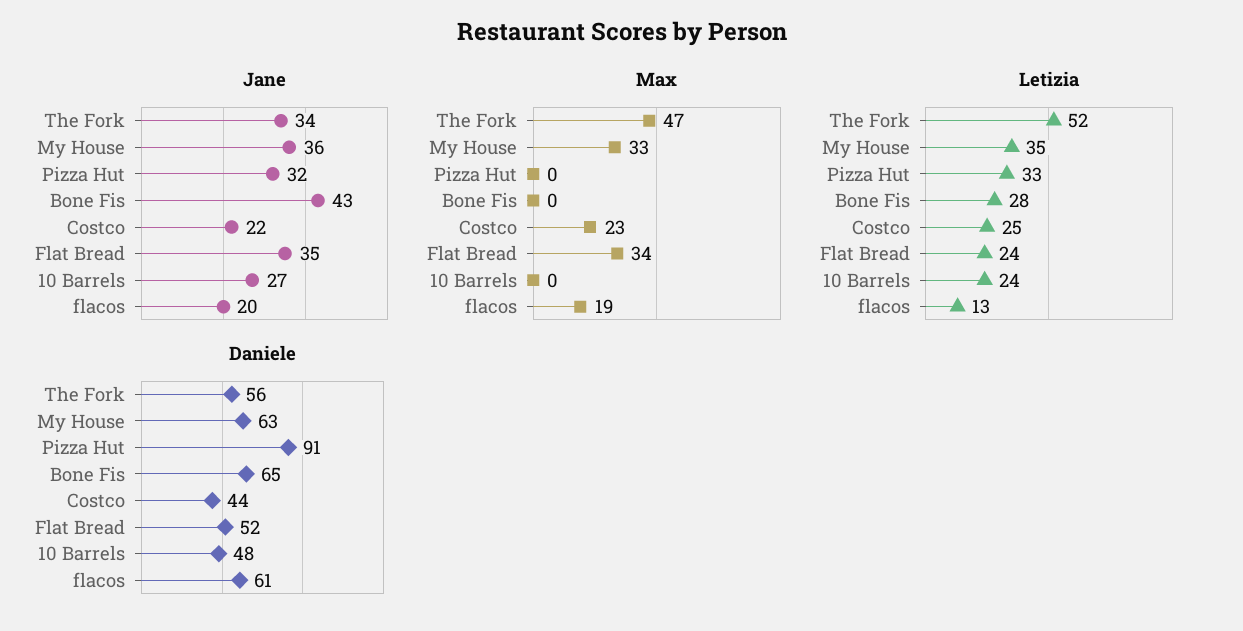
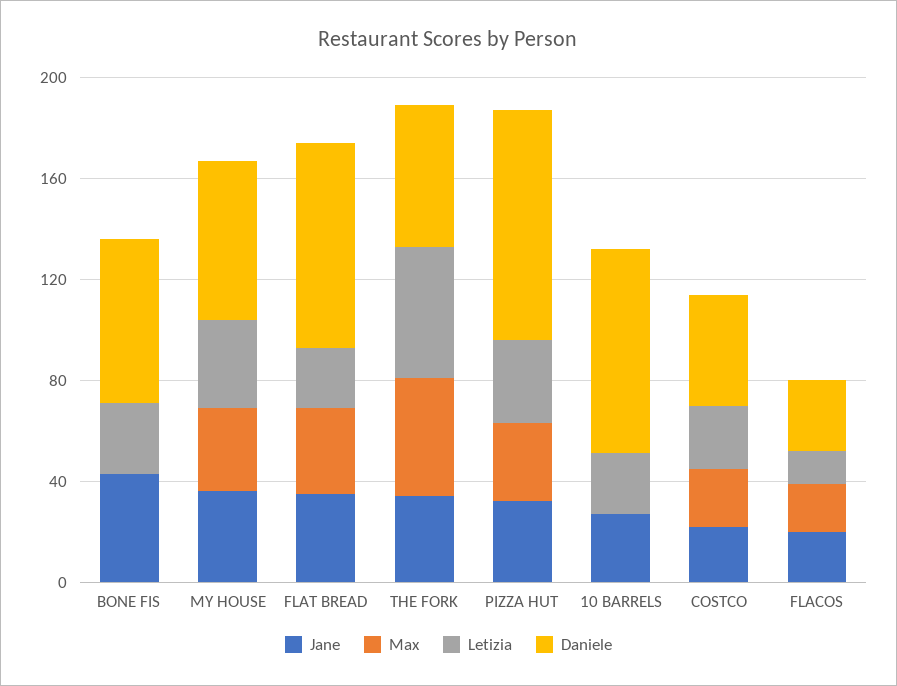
  {
    "Jane": {
      "The Fork": 34,
      "My House": 36,
      "Pizza Hut": 32,
      "Bone Fis": 43,
      "Costco": 22,
      "Flat Bread": 35,
      "10 Barrels": 27,
      "flacos": 20
    },
    "Max": {
      "The Fork": 47,
      "My House": 33,
-     "Pizza Hut": 0,
+     "Pizza Hut": 30,
      "Bone Fis": 0,
      "Costco": 23,
      "Flat Bread": 34,
      "10 Barrels": 0,
      "flacos": 19
    },
    "Letizia": {
      "The Fork": 52,
      "My House": 35,
      "Pizza Hut": 33,
      "Bone Fis": 28,
      "Costco": 25,
      "Flat Bread": 24,
      "10 Barrels": 24,
      "flacos": 13
    },
    "Daniele": {
      "The Fork": 56,
      "My House": 63,
      "Pizza Hut": 91,
      "Bone Fis": 65,
      "Costco": 44,
-     "Flat Bread": 52,
+     "Flat Bread": 80,
-     "10 Barrels": 48,
+     "10 Barrels": 80,
-     "flacos": 61
+     "flacos": 30
    }
  }

